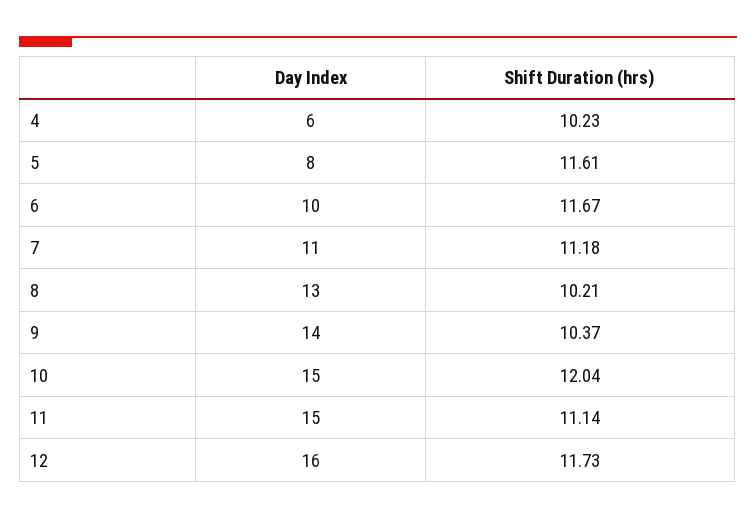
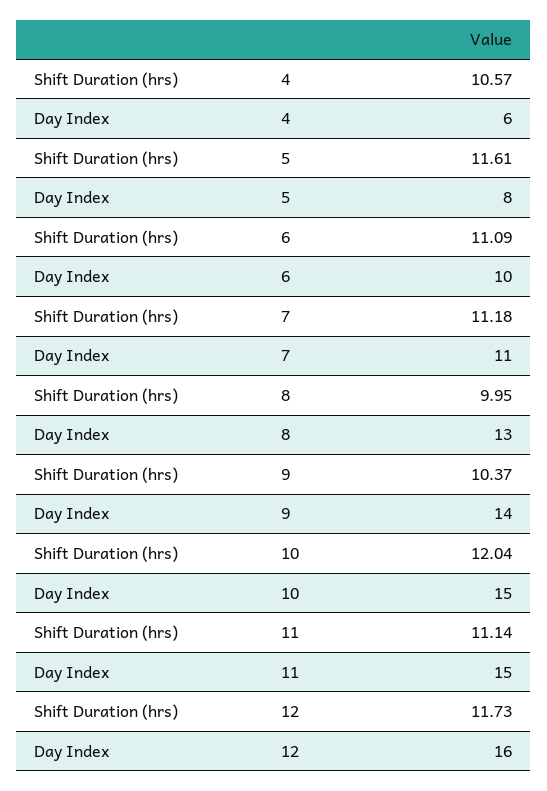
  {
    "Day Index": {
      "4": 6,
      "5": 8,
      "6": 10,
      "7": 11,
      "8": 13,
      "9": 14,
      "10": 15,
      "11": 15,
      "12": 16
    },
    "Shift Duration (hrs)": {
-     "4": 10.23,
+     "4": 10.57,
      "5": 11.61,
-     "6": 11.67,
+     "6": 11.09,
      "7": 11.18,
-     "8": 10.21,
+     "8": 9.95,
      "9": 10.37,
      "10": 12.04,
      "11": 11.14,
      "12": 11.73
    }
  }

